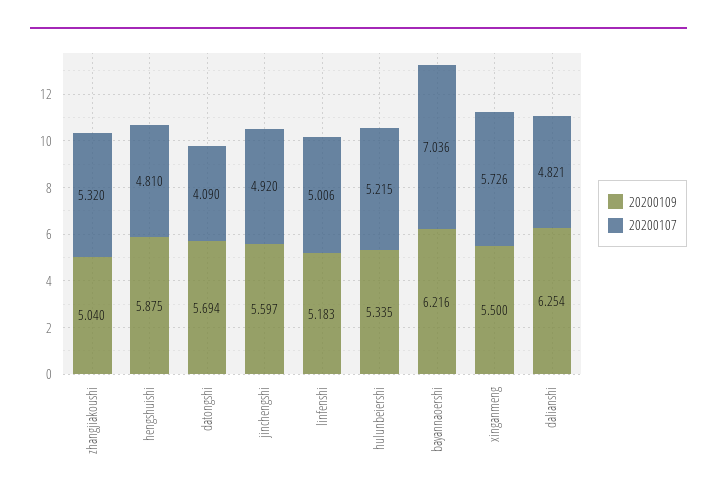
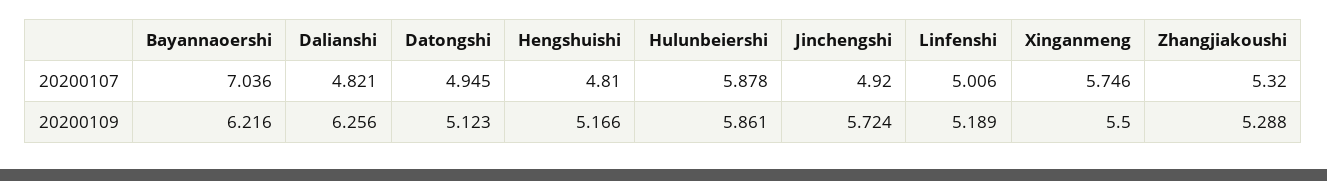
  {
    "20200109": {
-     "zhangjiakoushi": 5.04,
+     "zhangjiakoushi": 5.288,
-     "hengshuishi": 5.875,
+     "hengshuishi": 5.166,
-     "datongshi": 5.694,
+     "datongshi": 5.123,
-     "jinchengshi": 5.597,
+     "jinchengshi": 5.724,
-     "linfenshi": 5.183,
+     "linfenshi": 5.189,
-     "hulunbeiershi": 5.335,
+     "hulunbeiershi": 5.861,
      "bayannaoershi": 6.216,
      "xinganmeng": 5.5,
-     "dalianshi": 6.254
+     "dalianshi": 6.256
    },
    "20200107": {
      "zhangjiakoushi": 5.32,
      "hengshuishi": 4.81,
-     "datongshi": 4.09,
+     "datongshi": 4.945,
      "jinchengshi": 4.92,
      "linfenshi": 5.006,
-     "hulunbeiershi": 5.215,
+     "hulunbeiershi": 5.878,
      "bayannaoershi": 7.036,
-     "xinganmeng": 5.726,
+     "xinganmeng": 5.746,
      "dalianshi": 4.821
    }
  }

